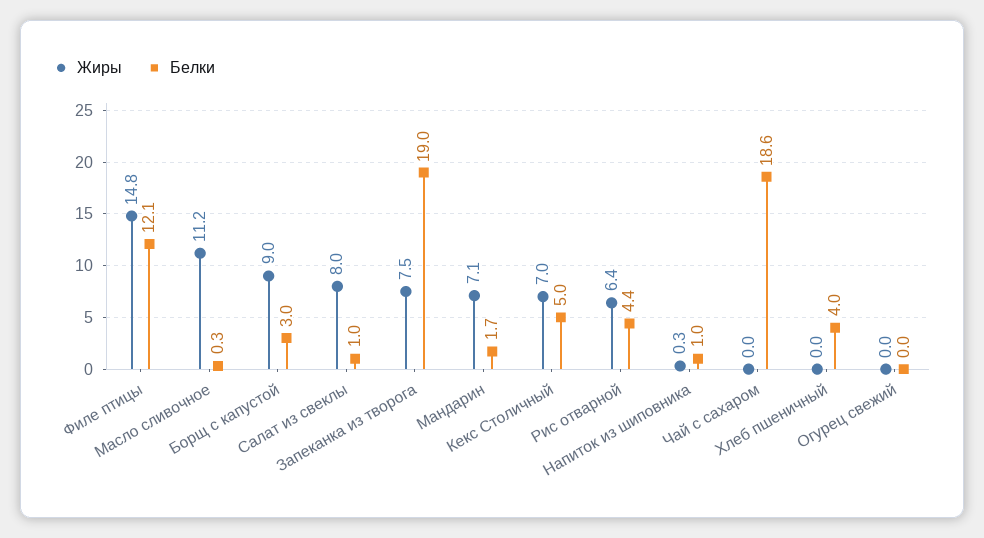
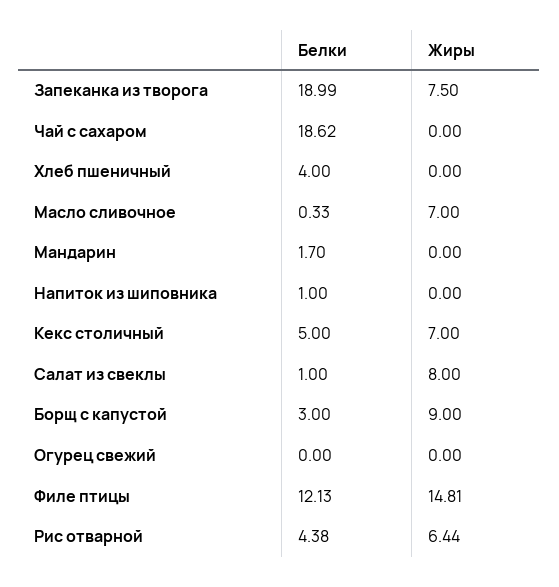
  {
    "Жиры": {
      "Филе птицы": 14.81,
-     "Масло сливочное": 11.2,
+     "Масло сливочное": 7,
      "Борщ с капустой": 9,
      "Салат из свеклы": 8,
      "Запеканка из творога": 7.5,
-     "Мандарин": 7.1,
+     "Мандарин": 0,
      "Кекс Столичный": 7,
      "Рис отварной": 6.44,
-     "Напиток из шиповника": 0.3,
+     "Напиток из шиповника": 0,
      "Чай с сахаром": 0,
      "Хлеб пшеничный": 0,
      "Огурец свежий": 0
    },
    "Белки": {
      "Филе птицы": 12.13,
      "Масло сливочное": 0.33,
      "Борщ с капустой": 3,
      "Салат из свеклы": 1,
      "Запеканка из творога": 18.99,
      "Мандарин": 1.7,
      "Кекс Столичный": 5,
      "Рис отварной": 4.38,
      "Напиток из шиповника": 1,
      "Чай с сахаром": 18.62,
      "Хлеб пшеничный": 4,
      "Огурец свежий": 0
    }
  }

